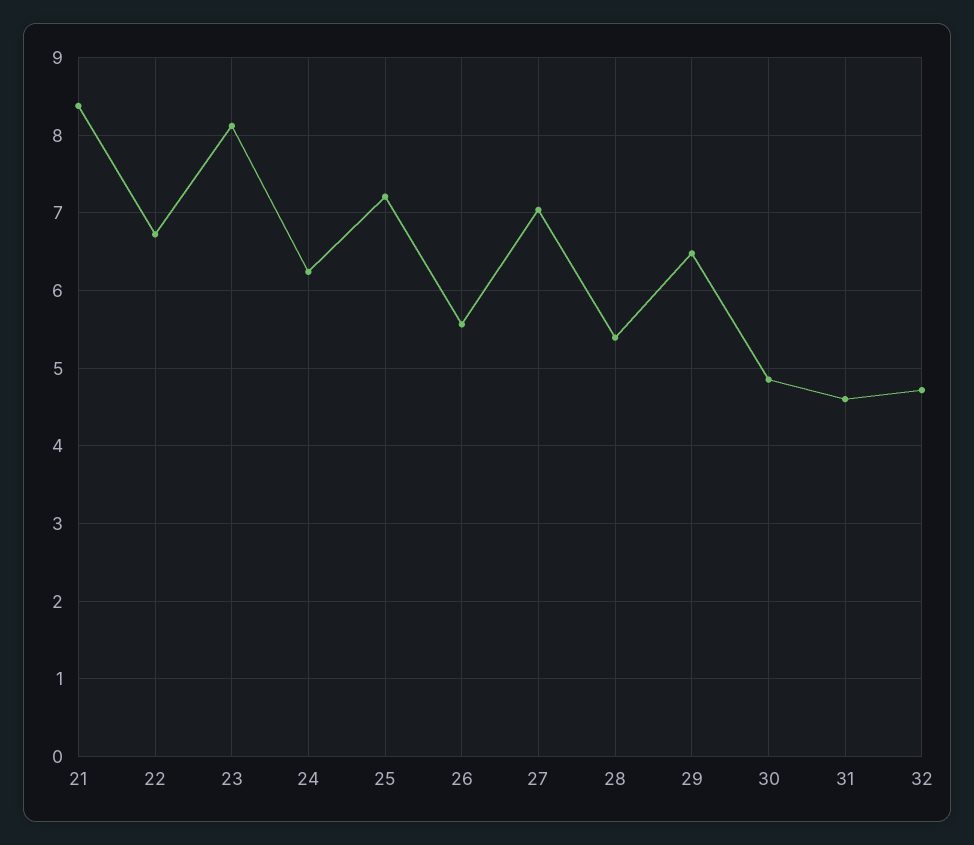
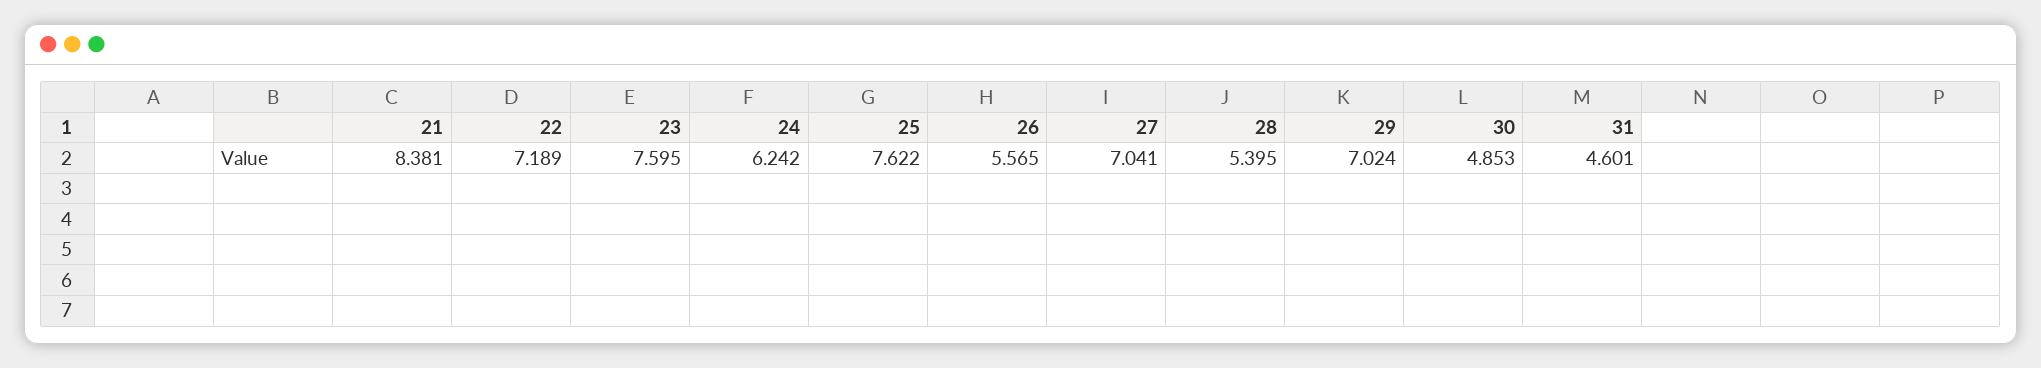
  {
    "21": 8.381,
-   "22": 6.7,
+   "22": 7.189,
-   "23": 8.1,
+   "23": 7.595,
    "24": 6.242,
-   "25": 7.2,
+   "25": 7.622,
    "26": 5.565,
    "27": 7.041,
    "28": 5.395,
-   "29": 6.5,
+   "29": 7.024,
    "30": 4.853,
-   "31": 4.601,
+   "31": 4.601
-   "32": 4.7
  }

